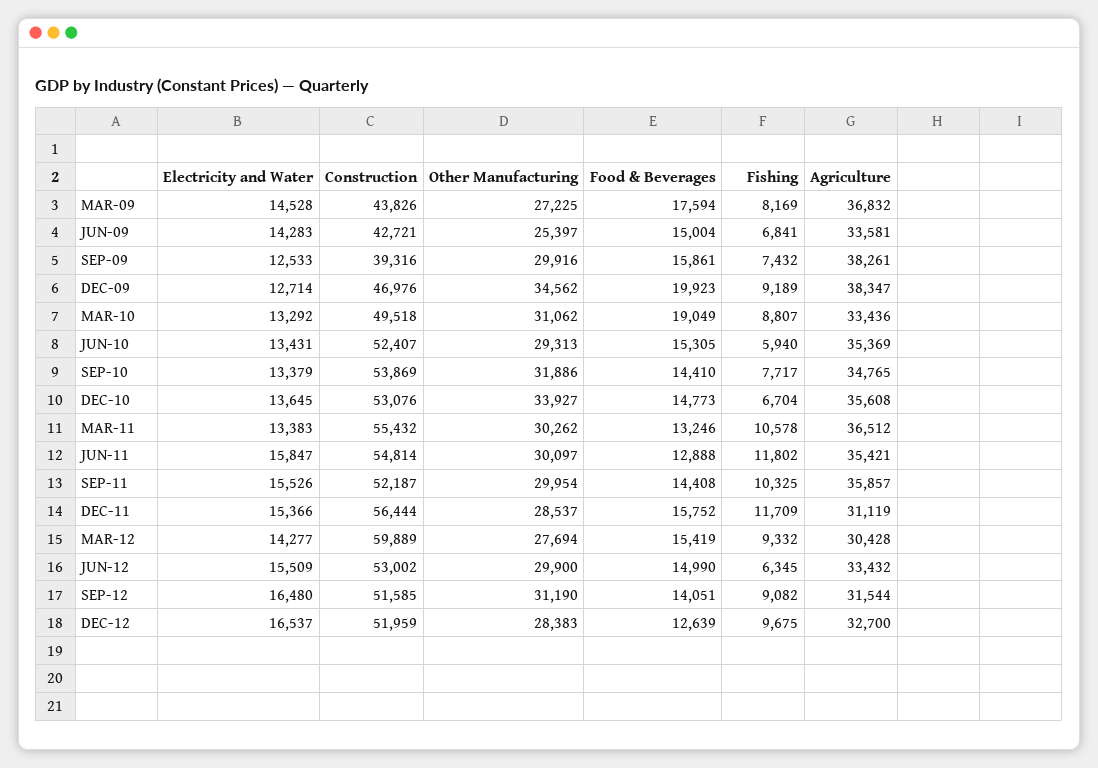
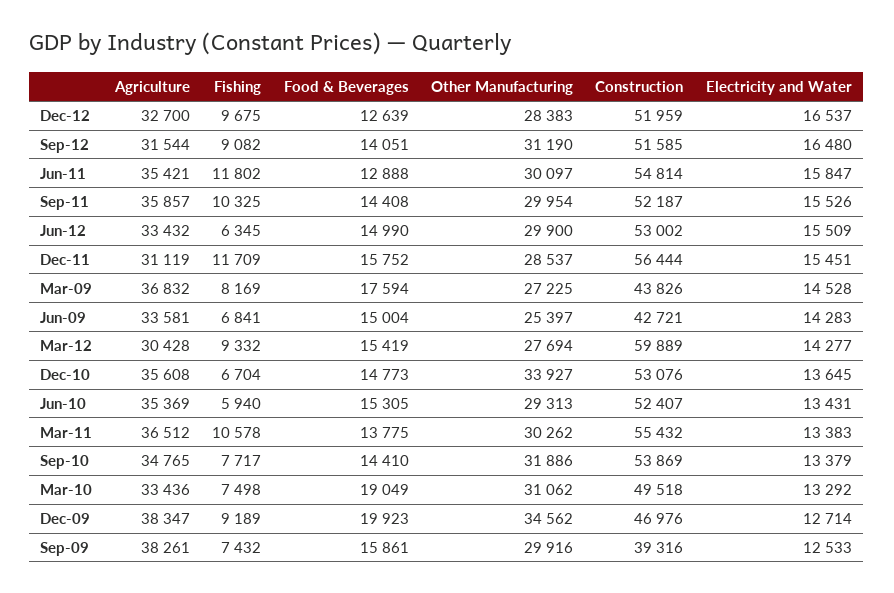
  {
    "Electricity and Water": {
      "MAR-09": 14528,
      "JUN-09": 14283,
      "SEP-09": 12533,
      "DEC-09": 12714,
      "MAR-10": 13292,
      "JUN-10": 13431,
      "SEP-10": 13379,
      "DEC-10": 13645,
      "MAR-11": 13383,
      "JUN-11": 15847,
      "SEP-11": 15526,
-     "DEC-11": 15366,
+     "DEC-11": 15451,
      "MAR-12": 14277,
      "JUN-12": 15509,
      "SEP-12": 16480,
      "DEC-12": 16537
    },
    "Construction": {
      "MAR-09": 43826,
      "JUN-09": 42721,
      "SEP-09": 39316,
      "DEC-09": 46976,
      "MAR-10": 49518,
      "JUN-10": 52407,
      "SEP-10": 53869,
      "DEC-10": 53076,
      "MAR-11": 55432,
      "JUN-11": 54814,
      "SEP-11": 52187,
      "DEC-11": 56444,
      "MAR-12": 59889,
      "JUN-12": 53002,
      "SEP-12": 51585,
      "DEC-12": 51959
    },
    "Other Manufacturing": {
      "MAR-09": 27225,
      "JUN-09": 25397,
      "SEP-09": 29916,
      "DEC-09": 34562,
      "MAR-10": 31062,
      "JUN-10": 29313,
      "SEP-10": 31886,
      "DEC-10": 33927,
      "MAR-11": 30262,
      "JUN-11": 30097,
      "SEP-11": 29954,
      "DEC-11": 28537,
      "MAR-12": 27694,
      "JUN-12": 29900,
      "SEP-12": 31190,
      "DEC-12": 28383
    },
    "Food & Beverages": {
      "MAR-09": 17594,
      "JUN-09": 15004,
      "SEP-09": 15861,
      "DEC-09": 19923,
      "MAR-10": 19049,
      "JUN-10": 15305,
      "SEP-10": 14410,
      "DEC-10": 14773,
-     "MAR-11": 13246,
+     "MAR-11": 13775,
      "JUN-11": 12888,
      "SEP-11": 14408,
      "DEC-11": 15752,
      "MAR-12": 15419,
      "JUN-12": 14990,
      "SEP-12": 14051,
      "DEC-12": 12639
    },
    "Fishing": {
      "MAR-09": 8169,
      "JUN-09": 6841,
      "SEP-09": 7432,
      "DEC-09": 9189,
-     "MAR-10": 8807,
+     "MAR-10": 7498,
      "JUN-10": 5940,
      "SEP-10": 7717,
      "DEC-10": 6704,
      "MAR-11": 10578,
      "JUN-11": 11802,
      "SEP-11": 10325,
      "DEC-11": 11709,
      "MAR-12": 9332,
      "JUN-12": 6345,
      "SEP-12": 9082,
      "DEC-12": 9675
    },
    "Agriculture": {
      "MAR-09": 36832,
      "JUN-09": 33581,
      "SEP-09": 38261,
      "DEC-09": 38347,
      "MAR-10": 33436,
      "JUN-10": 35369,
      "SEP-10": 34765,
      "DEC-10": 35608,
      "MAR-11": 36512,
      "JUN-11": 35421,
      "SEP-11": 35857,
      "DEC-11": 31119,
      "MAR-12": 30428,
      "JUN-12": 33432,
      "SEP-12": 31544,
      "DEC-12": 32700
    }
  }

